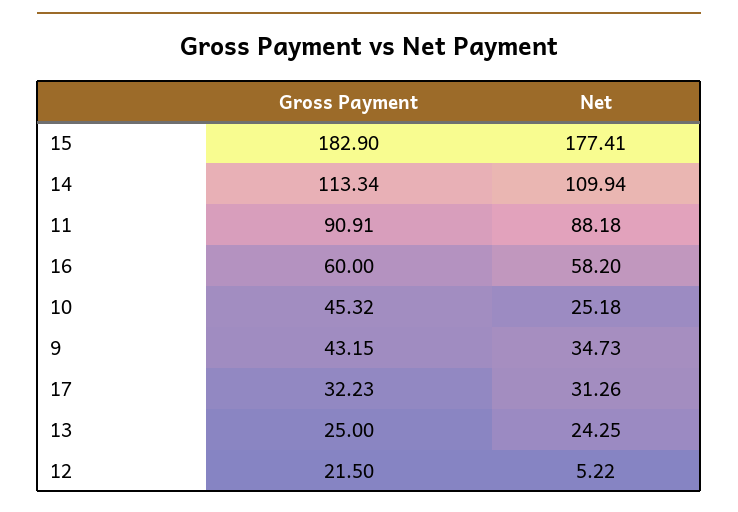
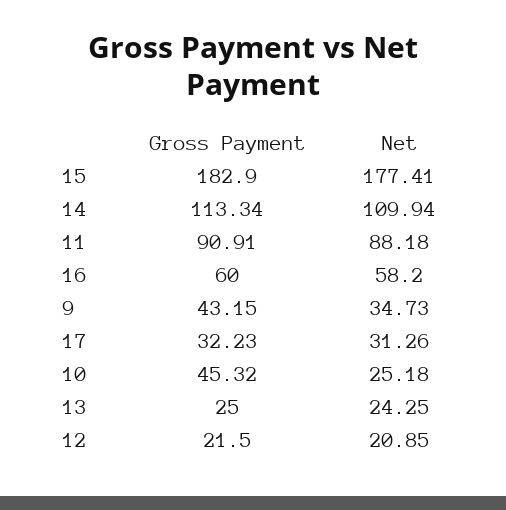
  {
    "Gross Payment": {
      "15": 182.9,
      "14": 113.34,
      "11": 90.91,
      "16": 60,
      "10": 45.32,
      "9": 43.15,
      "17": 32.23,
      "13": 25,
      "12": 21.5
    },
    "Net": {
      "15": 177.41,
      "14": 109.94,
      "11": 88.18,
      "16": 58.2,
      "10": 25.18,
      "9": 34.73,
      "17": 31.26,
      "13": 24.25,
-     "12": 5.22
+     "12": 20.85
    }
  }

